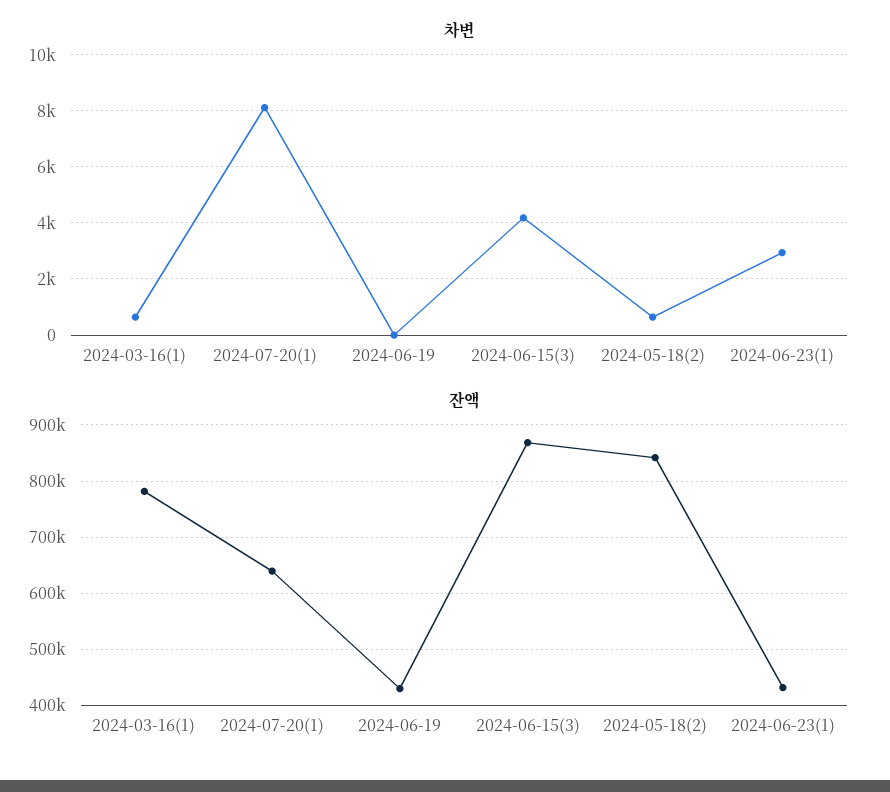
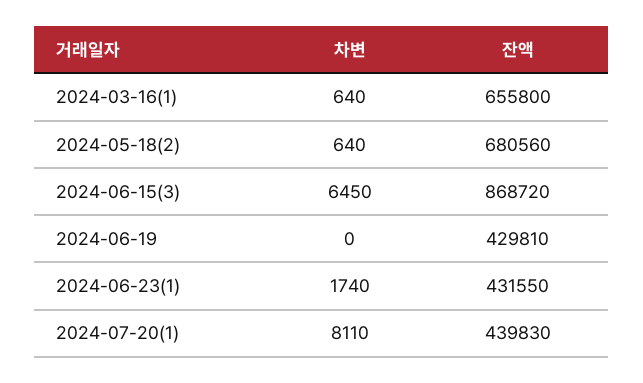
  {
    "차변": {
      "2024-03-16(1)": 640,
      "2024-07-20(1)": 8110,
      "2024-06-19": 0,
-     "2024-06-15(3)": 4250,
+     "2024-06-15(3)": 6450,
      "2024-05-18(2)": 640,
-     "2024-06-23(1)": 3000
+     "2024-06-23(1)": 1740
    },
    "잔액": {
-     "2024-03-16(1)": 780000,
+     "2024-03-16(1)": 655800,
-     "2024-07-20(1)": 640000,
+     "2024-07-20(1)": 439830,
      "2024-06-19": 429810,
      "2024-06-15(3)": 868720,
-     "2024-05-18(2)": 840000,
+     "2024-05-18(2)": 680560,
      "2024-06-23(1)": 431550
    }
  }

